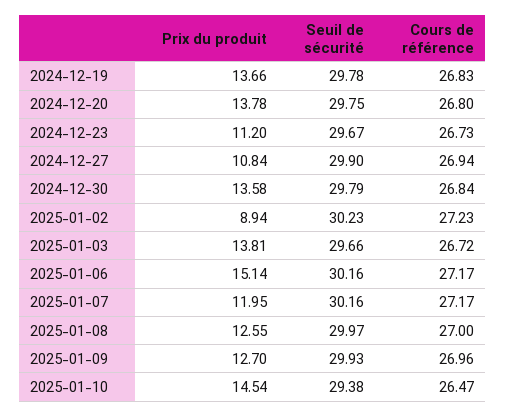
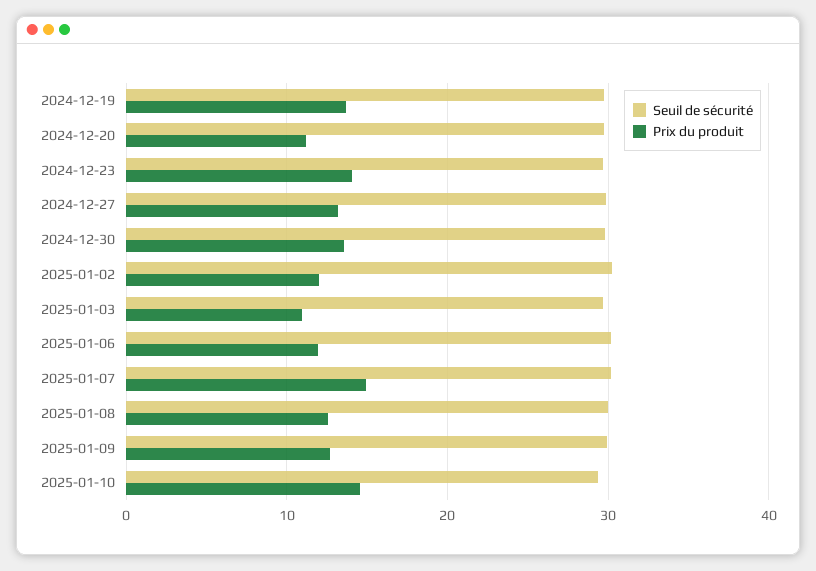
  {
    "Prix du produit": {
      "2024-12-19": 13.66,
-     "2024-12-20": 13.78,
+     "2024-12-20": 11,
-     "2024-12-23": 11.2,
+     "2024-12-23": 14,
-     "2024-12-27": 10.84,
+     "2024-12-27": 13,
      "2024-12-30": 13.58,
-     "2025-01-02": 8.94,
+     "2025-01-02": 12,
-     "2025-01-03": 13.81,
+     "2025-01-03": 11,
-     "2025-01-06": 15.14,
+     "2025-01-06": 12,
-     "2025-01-07": 11.95,
+     "2025-01-07": 15,
      "2025-01-08": 12.55,
      "2025-01-09": 12.7,
      "2025-01-10": 14.54
    },
    "Seuil de sécurité": {
      "2024-12-19": 29.78,
      "2024-12-20": 29.75,
      "2024-12-23": 29.67,
      "2024-12-27": 29.9,
      "2024-12-30": 29.79,
      "2025-01-02": 30.23,
      "2025-01-03": 29.66,
      "2025-01-06": 30.16,
      "2025-01-07": 30.16,
      "2025-01-08": 29.97,
      "2025-01-09": 29.93,
      "2025-01-10": 29.38
-   },
+   }
-   "Cours de référence": {
-     "2024-12-19": 26.83,
-     "2024-12-20": 26.8,
-     "2024-12-23": 26.73,
-     "2024-12-27": 26.94,
-     "2024-12-30": 26.84,
-     "2025-01-02": 27.23,
-     "2025-01-03": 26.72,
-     "2025-01-06": 27.17,
-     "2025-01-07": 27.17,
-     "2025-01-08": 27,
-     "2025-01-09": 26.96,
-     "2025-01-10": 26.47
-   }
  }

